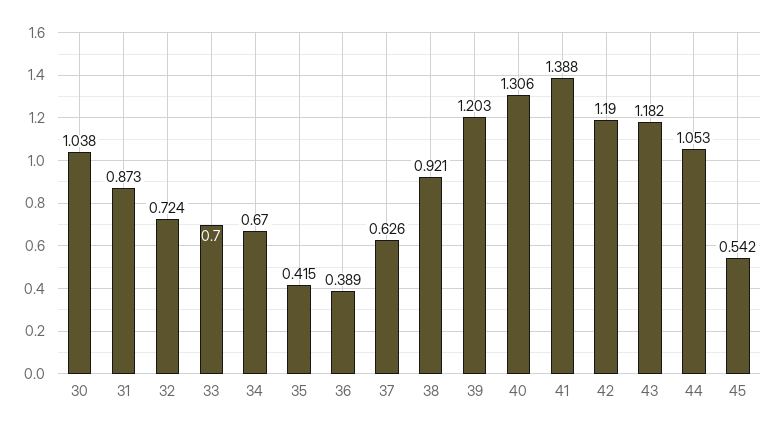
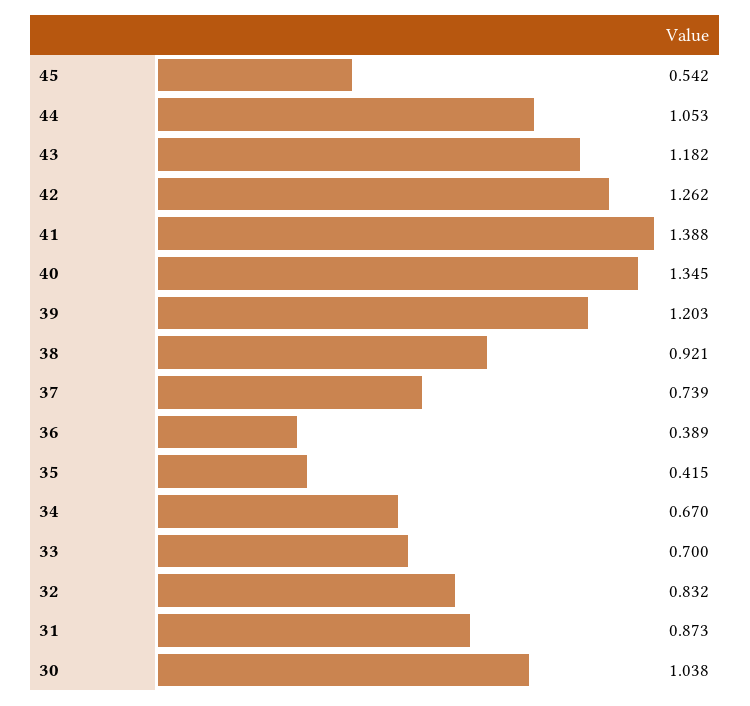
  {
    "30": 1.038,
    "31": 0.873,
-   "32": 0.724,
+   "32": 0.832,
    "33": 0.7,
    "34": 0.67,
    "35": 0.415,
    "36": 0.389,
-   "37": 0.626,
+   "37": 0.739,
    "38": 0.921,
    "39": 1.203,
-   "40": 1.306,
+   "40": 1.345,
    "41": 1.388,
-   "42": 1.19,
+   "42": 1.262,
    "43": 1.182,
    "44": 1.053,
    "45": 0.542
  }

